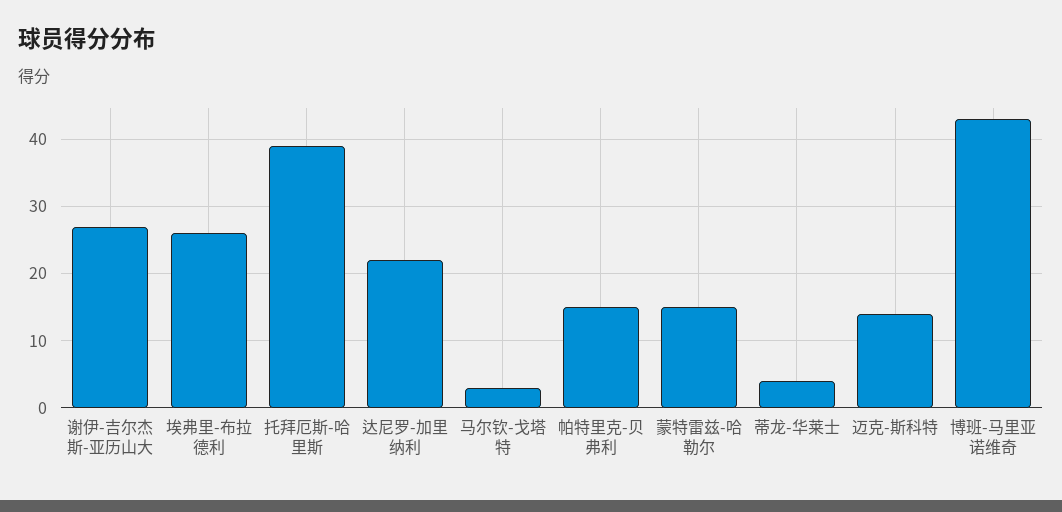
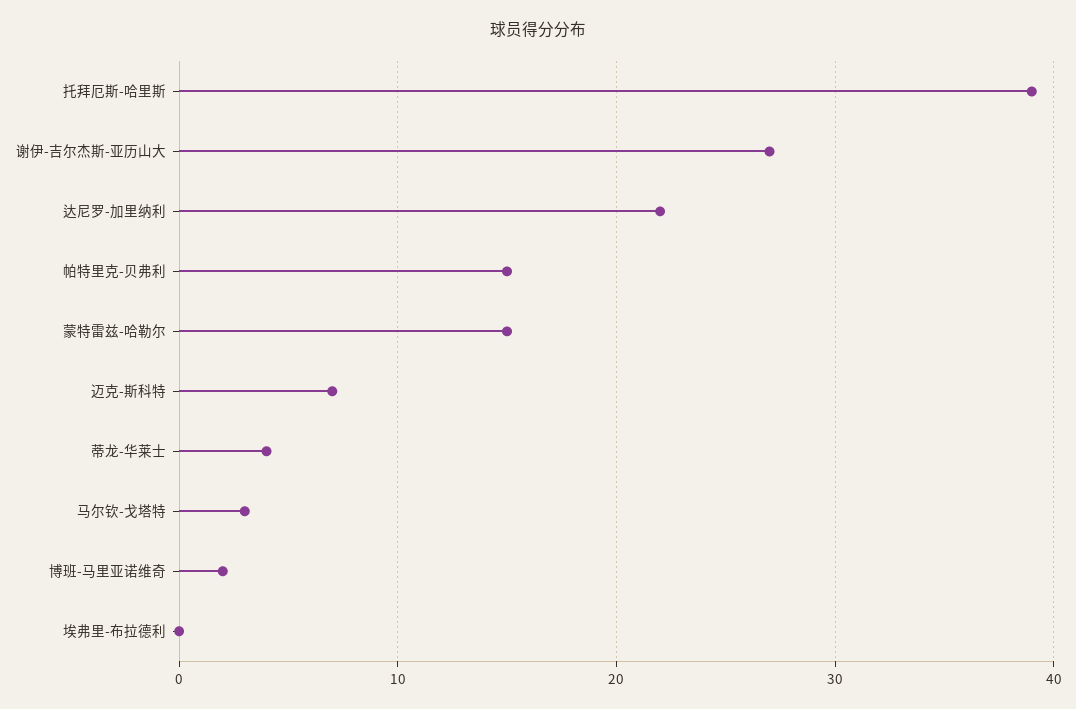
  {
    "谢伊-吉尔杰斯-亚历山大": 27,
-   "埃弗里-布拉德利": 26,
+   "埃弗里-布拉德利": 0,
    "托拜厄斯-哈里斯": 39,
    "达尼罗-加里纳利": 22,
    "马尔钦-戈塔特": 3,
    "帕特里克-贝弗利": 15,
    "蒙特雷兹-哈勒尔": 15,
    "蒂龙-华莱士": 4,
-   "迈克-斯科特": 14,
+   "迈克-斯科特": 7,
-   "博班-马里亚诺维奇": 43
+   "博班-马里亚诺维奇": 2
  }

